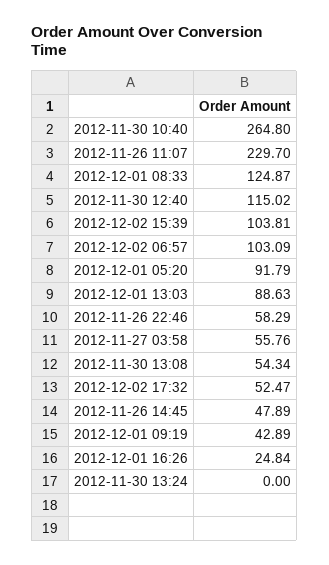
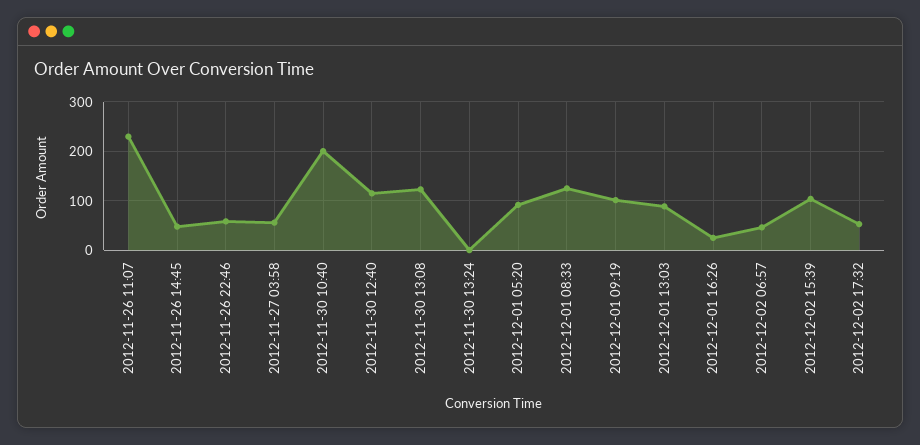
  {
-   "2012-11-30 10:40": 264.8,
+   "2012-11-30 10:40": 200,
    "2012-11-26 11:07": 229.7,
    "2012-12-01 08:33": 124.87,
    "2012-11-30 12:40": 115.02,
    "2012-12-02 15:39": 103.81,
-   "2012-12-02 06:57": 103.09,
+   "2012-12-02 06:57": 40,
    "2012-12-01 05:20": 91.79,
    "2012-12-01 13:03": 88.63,
    "2012-11-26 22:46": 58.29,
    "2012-11-27 03:58": 55.76,
-   "2012-11-30 13:08": 54.34,
+   "2012-11-30 13:08": 120,
    "2012-12-02 17:32": 52.47,
    "2012-11-26 14:45": 47.89,
-   "2012-12-01 09:19": 42.89,
+   "2012-12-01 09:19": 100,
    "2012-12-01 16:26": 24.84,
    "2012-11-30 13:24": 0
  }

